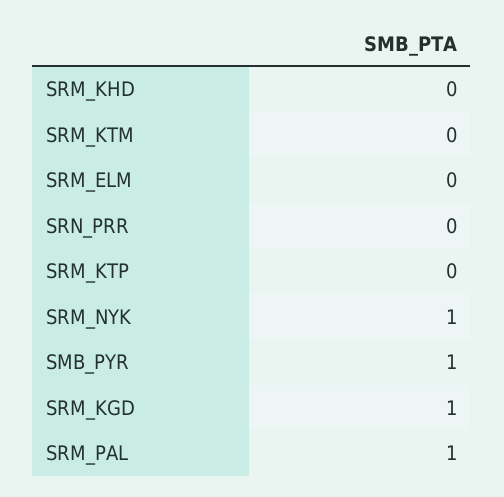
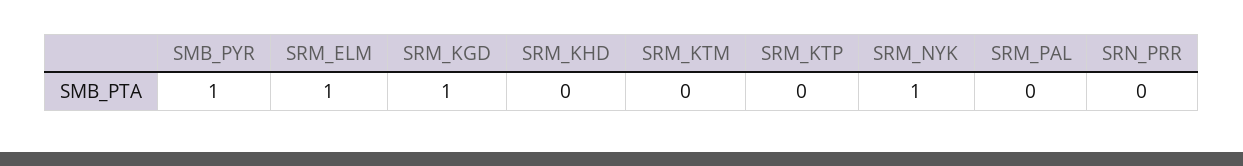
  {
    "SRM_KHD": 0,
    "SRM_KTM": 0,
-   "SRM_ELM": 0,
+   "SRM_ELM": 1,
    "SRN_PRR": 0,
    "SRM_KTP": 0,
    "SRM_NYK": 1,
    "SMB_PYR": 1,
    "SRM_KGD": 1,
-   "SRM_PAL": 1
+   "SRM_PAL": 0
  }

